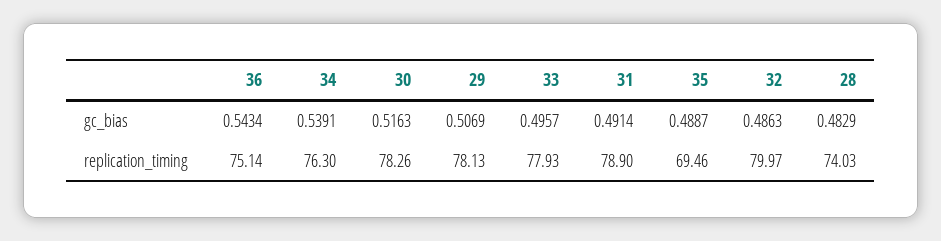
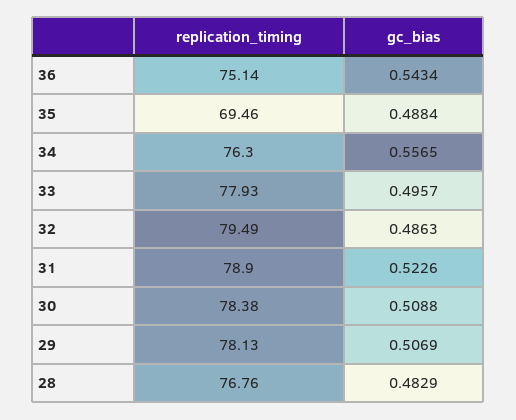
  {
    "36": {
      "gc_bias": 0.5434,
      "replication_timing": 75.14
    },
    "34": {
-     "gc_bias": 0.5391,
+     "gc_bias": 0.5565,
      "replication_timing": 76.3
    },
    "30": {
-     "gc_bias": 0.5163,
+     "gc_bias": 0.5088,
-     "replication_timing": 78.26
+     "replication_timing": 78.38
    },
    "29": {
      "gc_bias": 0.5069,
      "replication_timing": 78.13
    },
    "33": {
      "gc_bias": 0.4957,
      "replication_timing": 77.93
    },
    "31": {
-     "gc_bias": 0.4914,
+     "gc_bias": 0.5226,
      "replication_timing": 78.9
    },
    "35": {
-     "gc_bias": 0.4887,
+     "gc_bias": 0.4884,
      "replication_timing": 69.46
    },
    "32": {
      "gc_bias": 0.4863,
-     "replication_timing": 79.97
+     "replication_timing": 79.49
    },
    "28": {
      "gc_bias": 0.4829,
-     "replication_timing": 74.03
+     "replication_timing": 76.76
    }
  }

